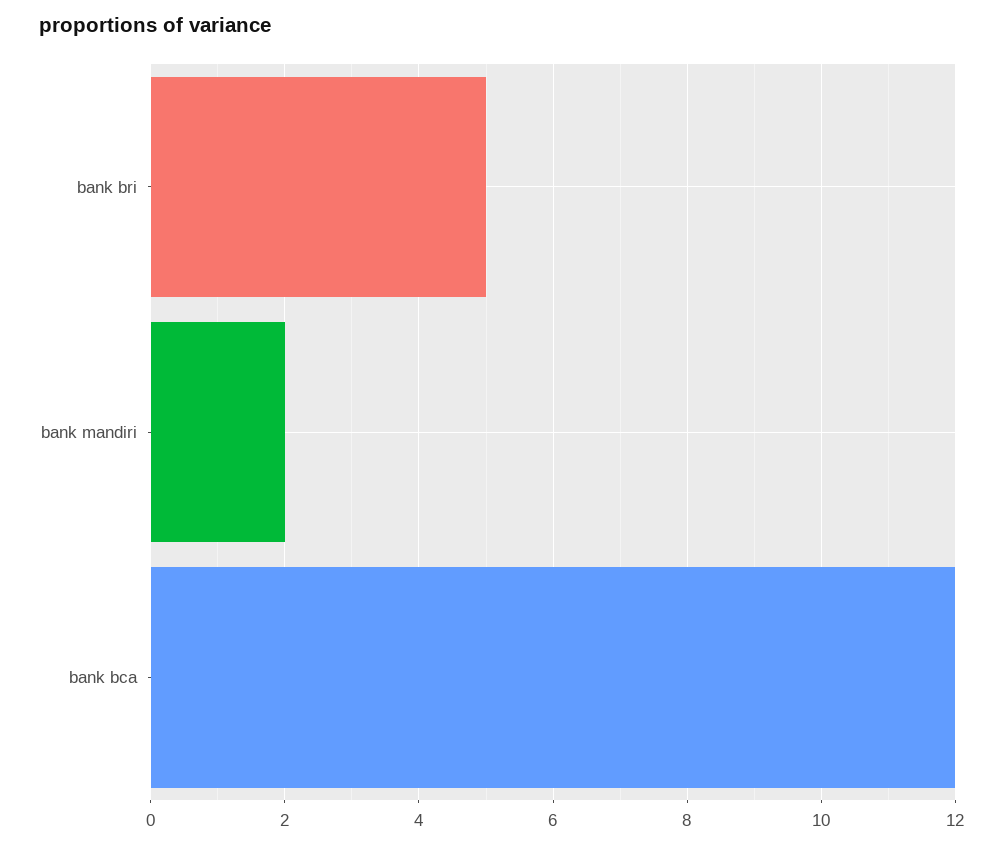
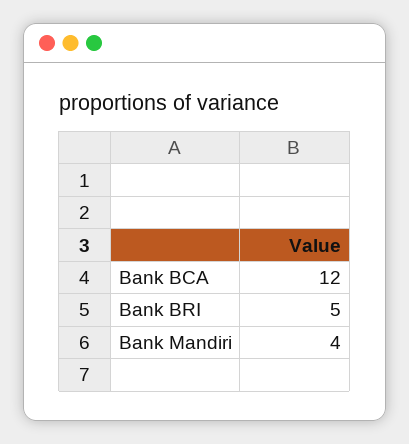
  {
    "bank bri": 5,
-   "bank mandiri": 2,
+   "bank mandiri": 4,
    "bank bca": 12
  }

